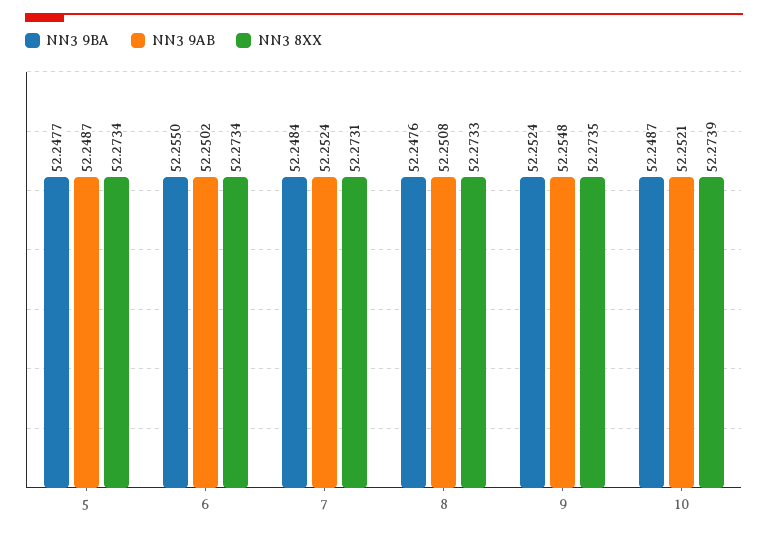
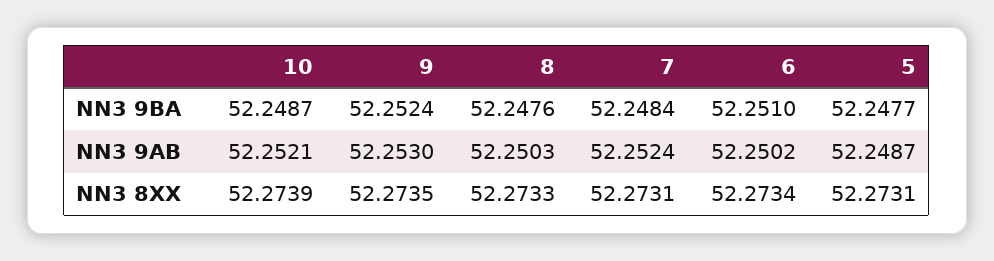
  {
    "NN3 9BA": {
      "5": 52.2477,
-     "6": 52.255,
+     "6": 52.251,
      "7": 52.2484,
      "8": 52.2476,
      "9": 52.2524,
      "10": 52.2487
    },
    "NN3 9AB": {
      "5": 52.2487,
      "6": 52.2502,
      "7": 52.2524,
-     "8": 52.2508,
+     "8": 52.2503,
-     "9": 52.2548,
+     "9": 52.253,
      "10": 52.2521
    },
    "NN3 8XX": {
-     "5": 52.2734,
+     "5": 52.2731,
      "6": 52.2734,
      "7": 52.2731,
      "8": 52.2733,
      "9": 52.2735,
      "10": 52.2739
    }
  }

